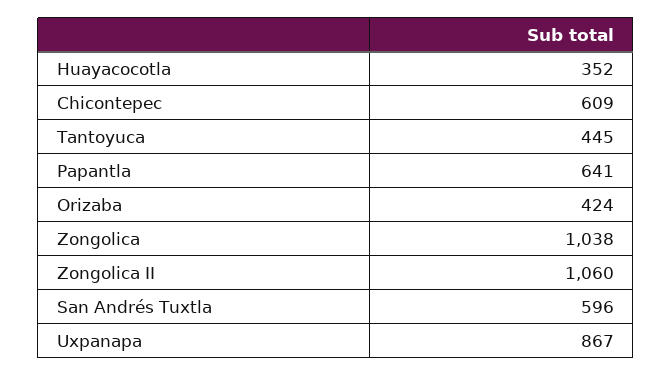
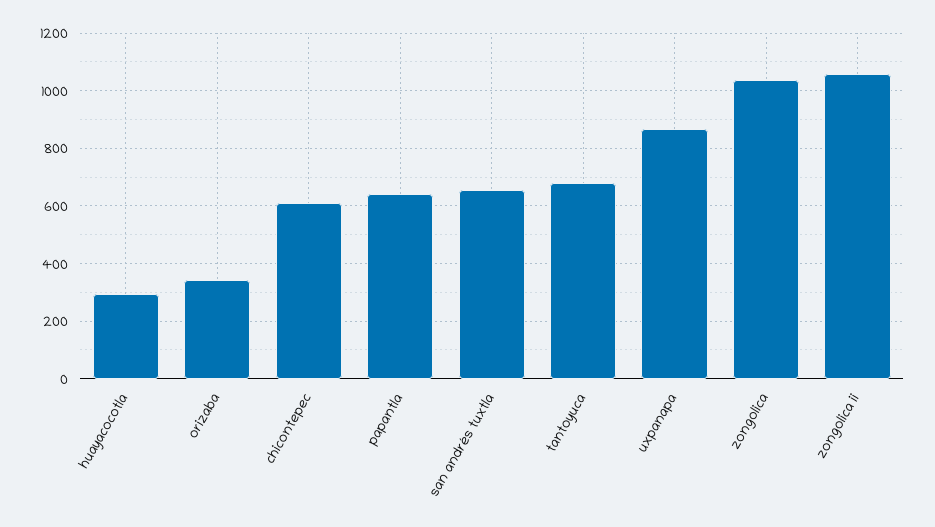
  {
-   "Huayacocotla": 352,
+   "Huayacocotla": 300,
    "Chicontepec": 609,
-   "Tantoyuca": 445,
+   "Tantoyuca": 675,
    "Papantla": 641,
-   "Orizaba": 424,
+   "Orizaba": 350,
    "Zongolica": 1038,
    "Zongolica II": 1060,
-   "San Andrés Tuxtla": 596,
+   "San Andrés Tuxtla": 650,
    "Uxpanapa": 867
  }

